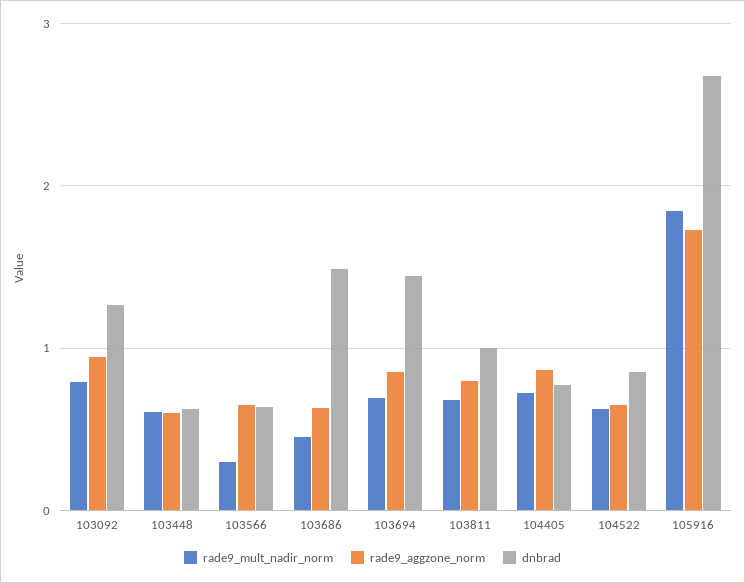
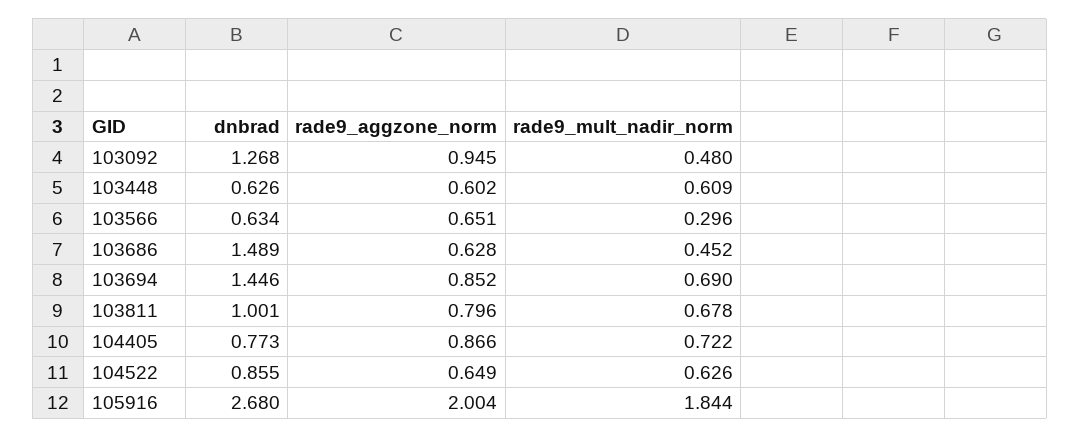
  {
    "rade9_mult_nadir_norm": {
-     "103092": 0.8,
+     "103092": 0.48,
      "103448": 0.609,
      "103566": 0.296,
      "103686": 0.452,
      "103694": 0.69,
      "103811": 0.678,
      "104405": 0.722,
      "104522": 0.626,
      "105916": 1.844
    },
    "rade9_aggzone_norm": {
      "103092": 0.945,
      "103448": 0.602,
      "103566": 0.651,
      "103686": 0.628,
      "103694": 0.852,
      "103811": 0.796,
      "104405": 0.866,
      "104522": 0.649,
-     "105916": 1.7
+     "105916": 2.004
    },
    "dnbrad": {
      "103092": 1.268,
      "103448": 0.626,
      "103566": 0.634,
      "103686": 1.489,
      "103694": 1.446,
      "103811": 1.001,
      "104405": 0.773,
      "104522": 0.855,
      "105916": 2.68
    }
  }

